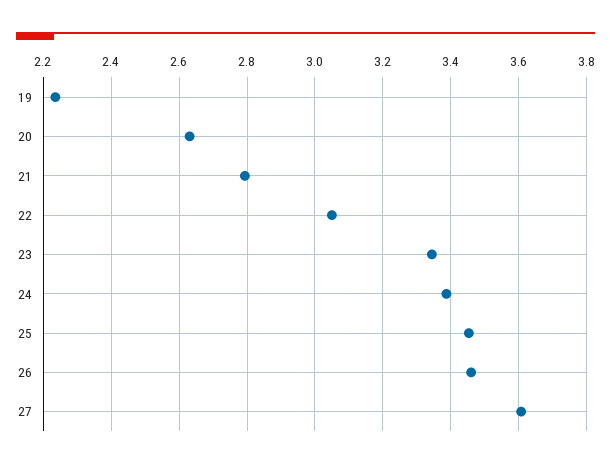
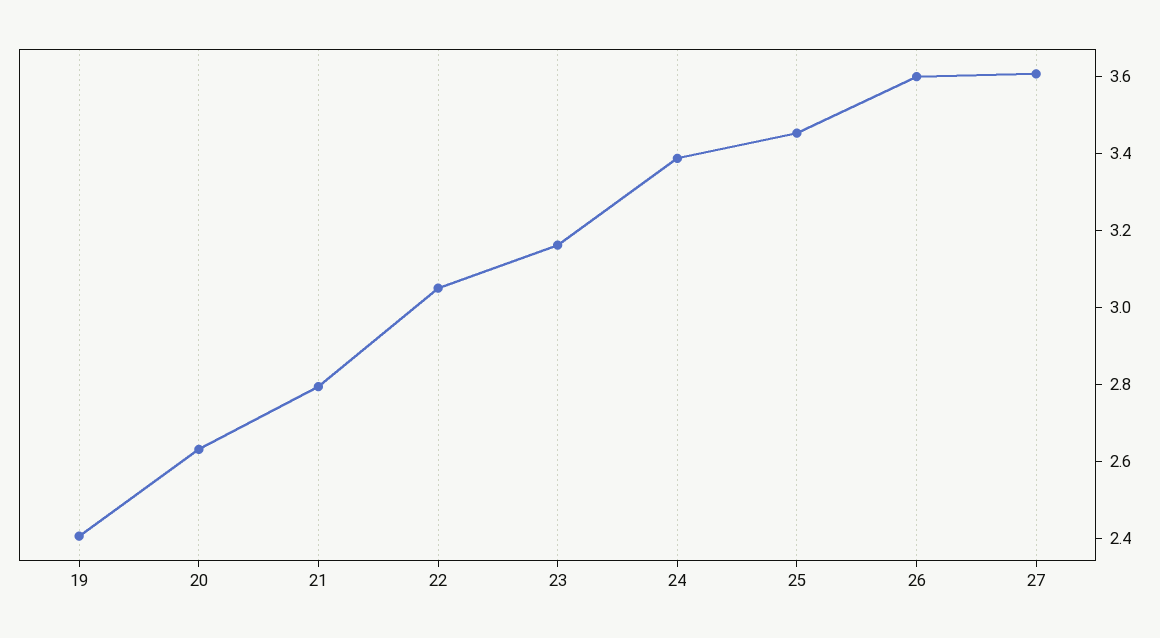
  {
-   "19": 2.24,
+   "19": 2.4,
    "20": 2.64,
    "21": 2.8,
    "22": 3.06,
-   "23": 3.34,
+   "23": 3.15,
    "24": 3.38,
    "25": 3.46,
-   "26": 3.46,
+   "26": 3.6,
    "27": 3.6
  }

